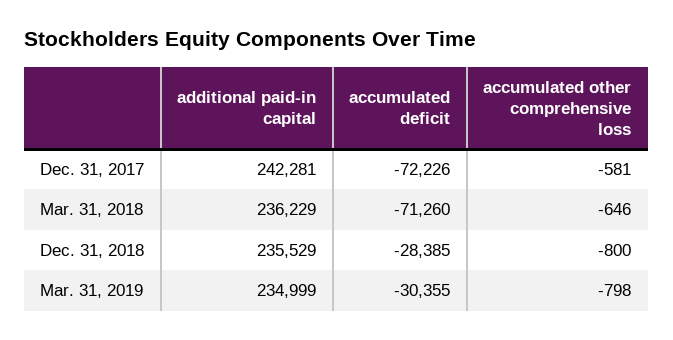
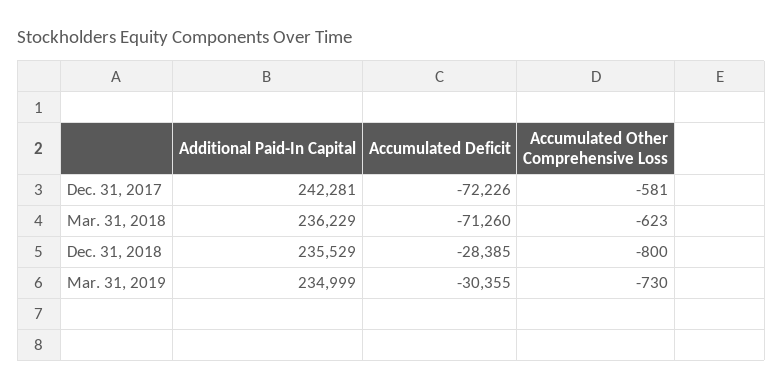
  {
    "additional paid-in capital": {
      "Dec. 31, 2017": 242281,
      "Mar. 31, 2018": 236229,
      "Dec. 31, 2018": 235529,
      "Mar. 31, 2019": 234999
    },
    "accumulated deficit": {
      "Dec. 31, 2017": -72226,
      "Mar. 31, 2018": -71260,
      "Dec. 31, 2018": -28385,
      "Mar. 31, 2019": -30355
    },
    "accumulated other comprehensive loss": {
      "Dec. 31, 2017": -581,
-     "Mar. 31, 2018": -646,
+     "Mar. 31, 2018": -623,
      "Dec. 31, 2018": -800,
-     "Mar. 31, 2019": -798
+     "Mar. 31, 2019": -730
    }
  }

